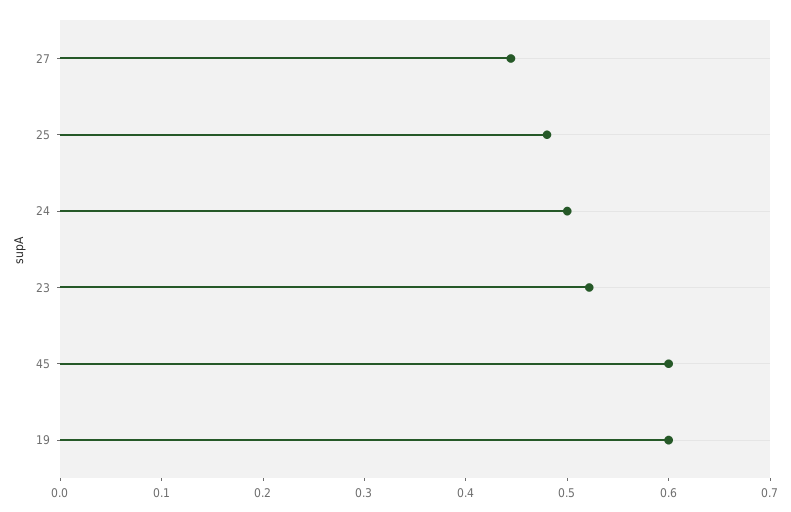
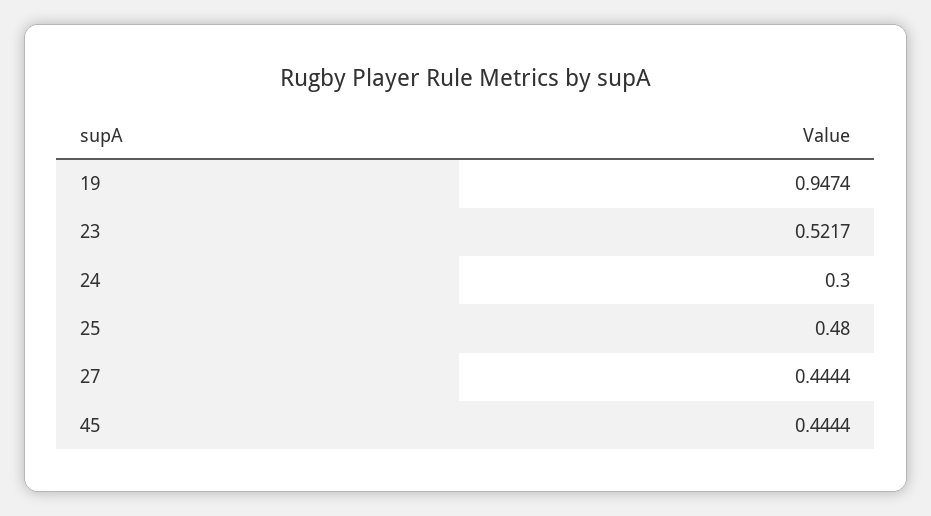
  {
    "27": 0.4444,
    "25": 0.48,
-   "24": 0.5,
+   "24": 0.3,
    "23": 0.5217,
-   "45": 0.6,
+   "45": 0.4444,
-   "19": 0.6
+   "19": 0.9474
  }

